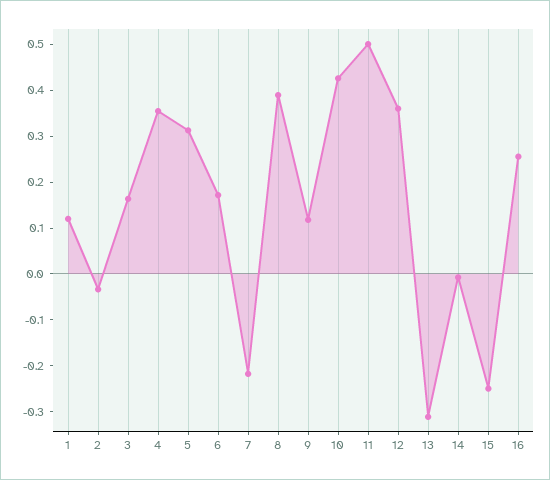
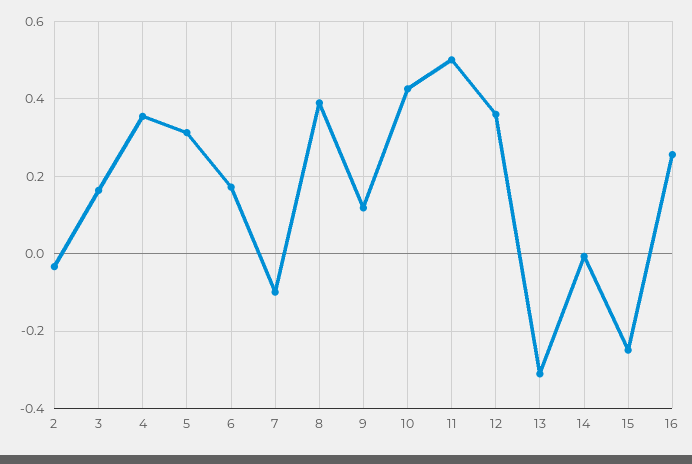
  {
-   "1": 0.12,
    "2": -0.04,
    "3": 0.16,
    "4": 0.36,
    "5": 0.32,
    "6": 0.18,
-   "7": -0.22,
+   "7": -0.1,
    "8": 0.38,
    "9": 0.12,
    "10": 0.42,
    "11": 0.5,
    "12": 0.36,
    "13": -0.32,
    "14": 0,
    "15": -0.24,
    "16": 0.26
  }

